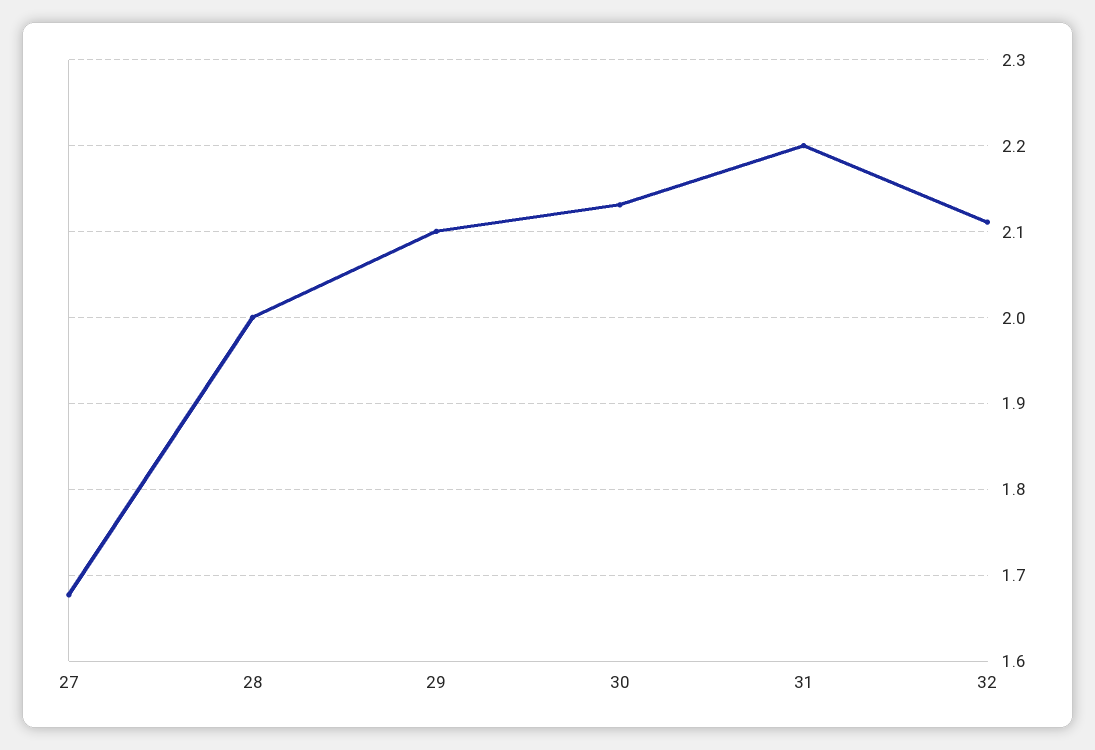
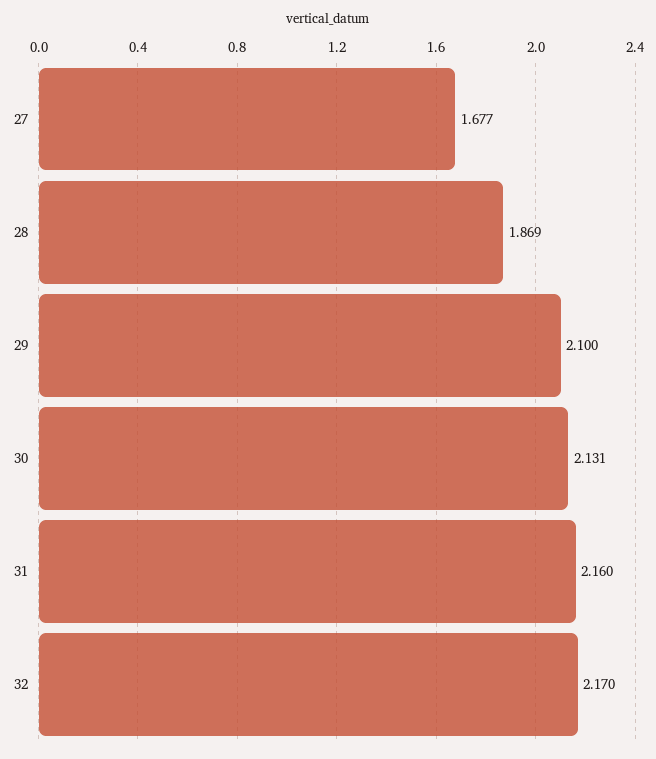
  {
    "27": 1.677,
-   "28": 2,
+   "28": 1.869,
    "29": 2.1,
    "30": 2.131,
-   "31": 2.2,
+   "31": 2.16,
-   "32": 2.11
+   "32": 2.17
  }

